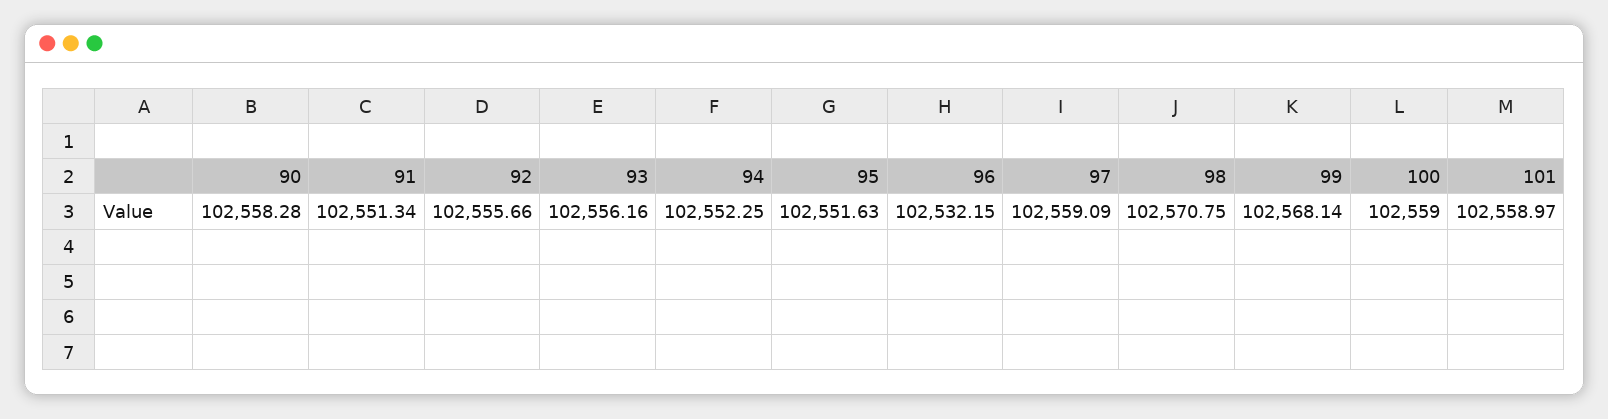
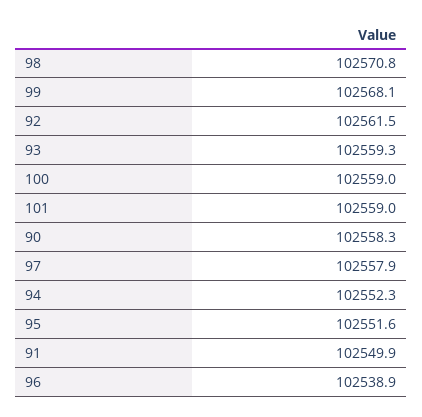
  {
    "90": 102558.28,
-   "91": 102551.34,
+   "91": 102549.9,
-   "92": 102555.66,
+   "92": 102561.5,
-   "93": 102556.16,
+   "93": 102559.3,
    "94": 102552.25,
    "95": 102551.63,
-   "96": 102532.15,
+   "96": 102538.9,
-   "97": 102559.09,
+   "97": 102557.9,
    "98": 102570.75,
    "99": 102568.14,
    "100": 102559,
    "101": 102558.97
  }

